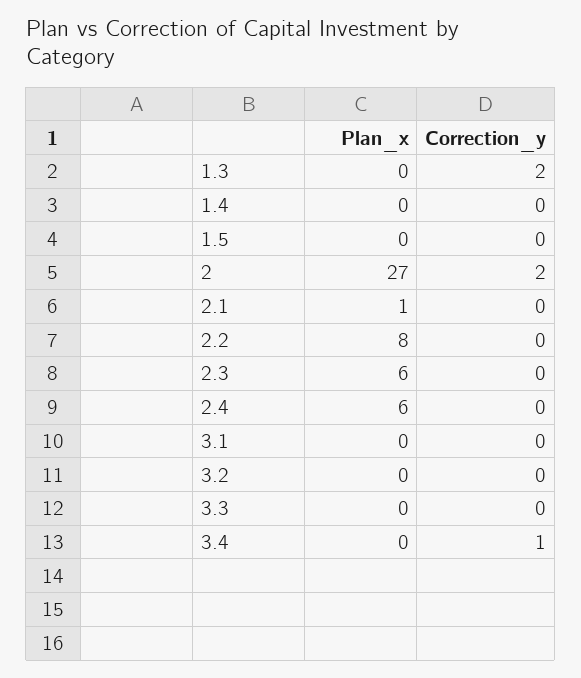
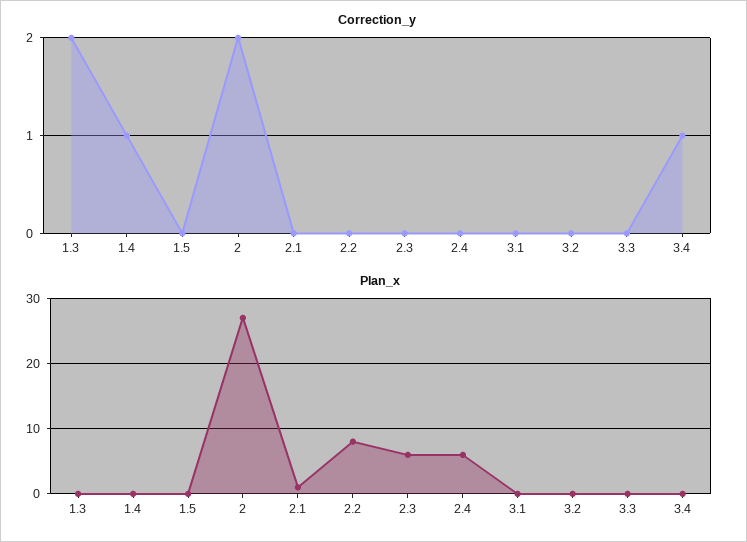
  {
    "Plan_x": {
      "1.3": 0,
      "1.4": 0,
      "1.5": 0,
      "2": 27,
      "2.1": 1,
      "2.2": 8,
      "2.3": 6,
      "2.4": 6,
      "3.1": 0,
      "3.2": 0,
      "3.3": 0,
      "3.4": 0
    },
    "Correction_y": {
      "1.3": 2,
-     "1.4": 0,
+     "1.4": 1,
      "1.5": 0,
      "2": 2,
      "2.1": 0,
      "2.2": 0,
      "2.3": 0,
      "2.4": 0,
      "3.1": 0,
      "3.2": 0,
      "3.3": 0,
      "3.4": 1
    }
  }

